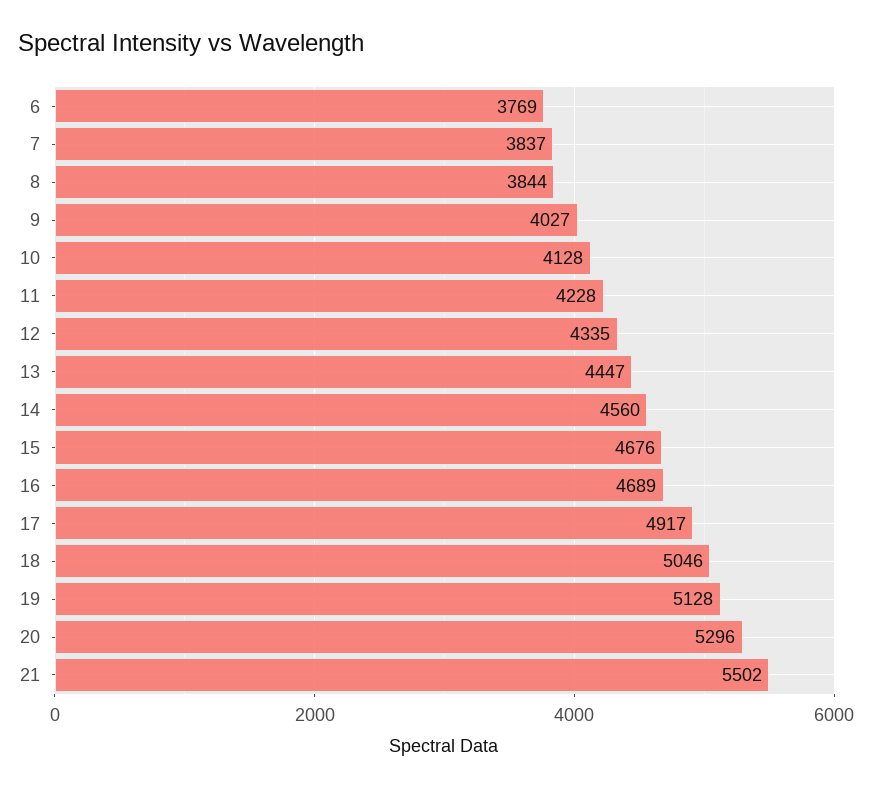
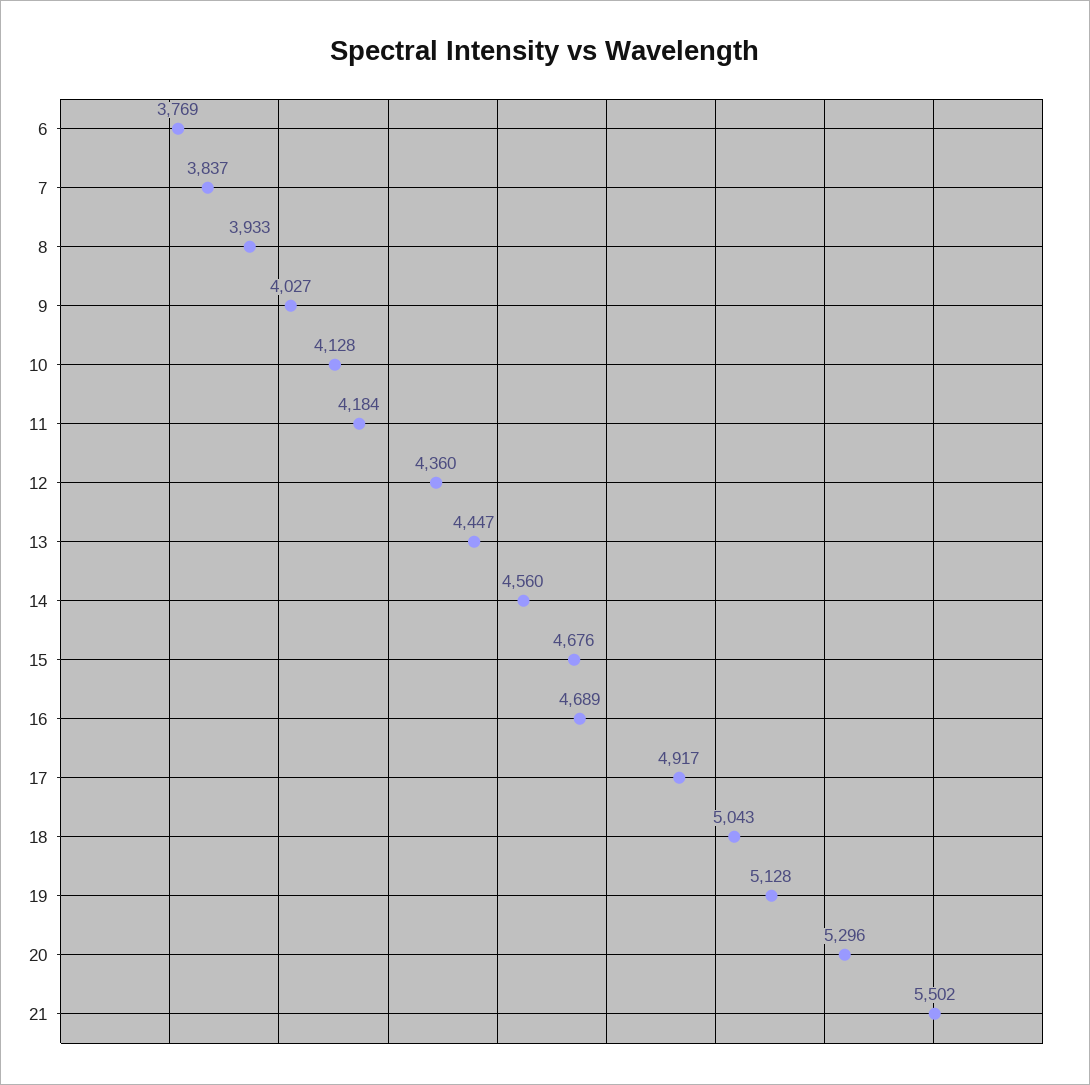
  {
    "6": 3769,
    "7": 3837,
-   "8": 3844,
+   "8": 3933,
    "9": 4027,
    "10": 4128,
-   "11": 4228,
+   "11": 4184,
-   "12": 4335,
+   "12": 4360,
    "13": 4447,
    "14": 4560,
    "15": 4676,
    "16": 4689,
    "17": 4917,
-   "18": 5046,
+   "18": 5043,
    "19": 5128,
    "20": 5296,
    "21": 5502
  }

